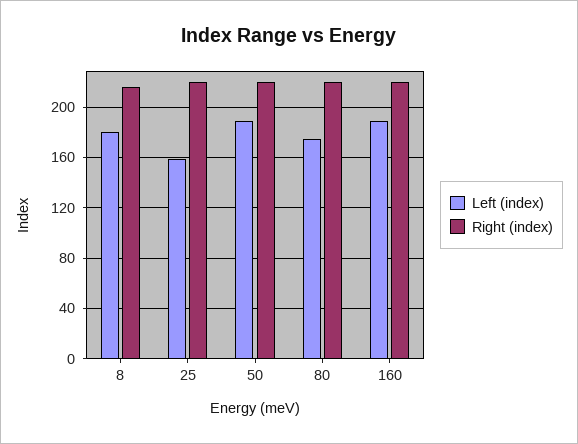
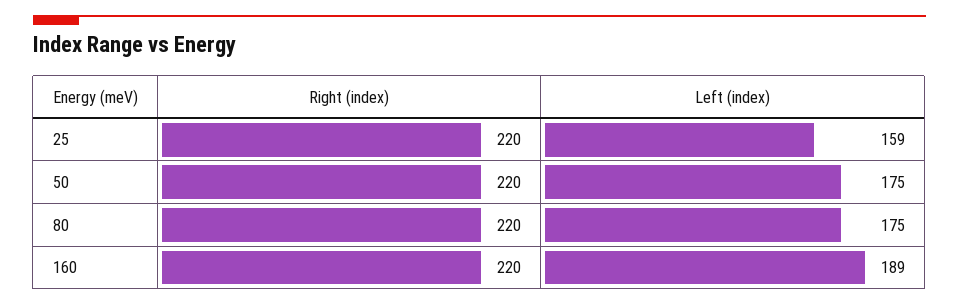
  {
    "Left (index)": {
-     "8": 180,
      "25": 159,
-     "50": 190,
+     "50": 175,
      "80": 175,
      "160": 189
    },
    "Right (index)": {
-     "8": 215,
      "25": 220,
      "50": 220,
      "80": 220,
      "160": 220
    }
  }

